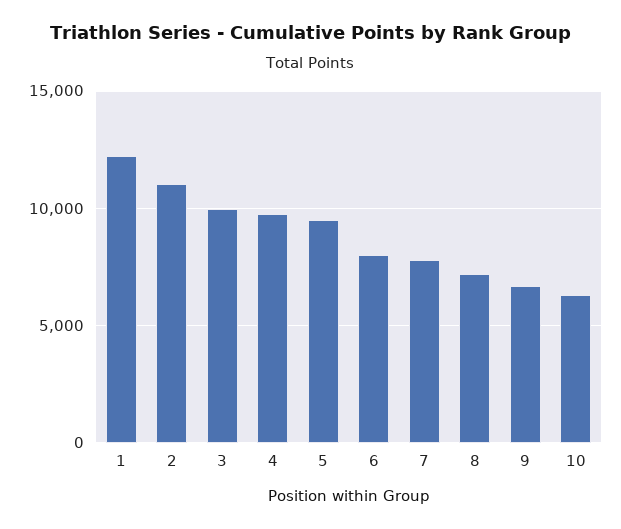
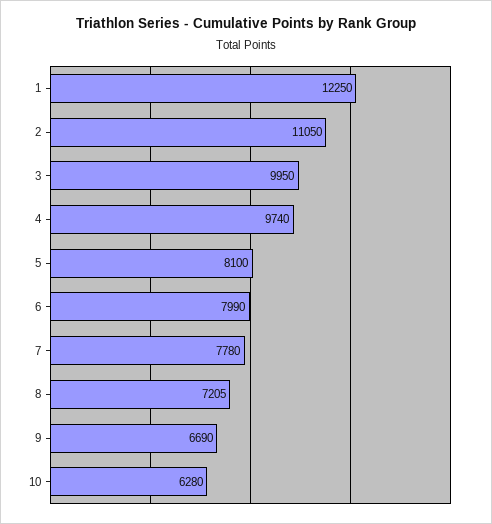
  {
    "1": 12250,
    "2": 11050,
    "3": 9950,
    "4": 9740,
-   "5": 9500,
+   "5": 8100,
    "6": 7990,
    "7": 7780,
    "8": 7205,
    "9": 6690,
    "10": 6280
  }

